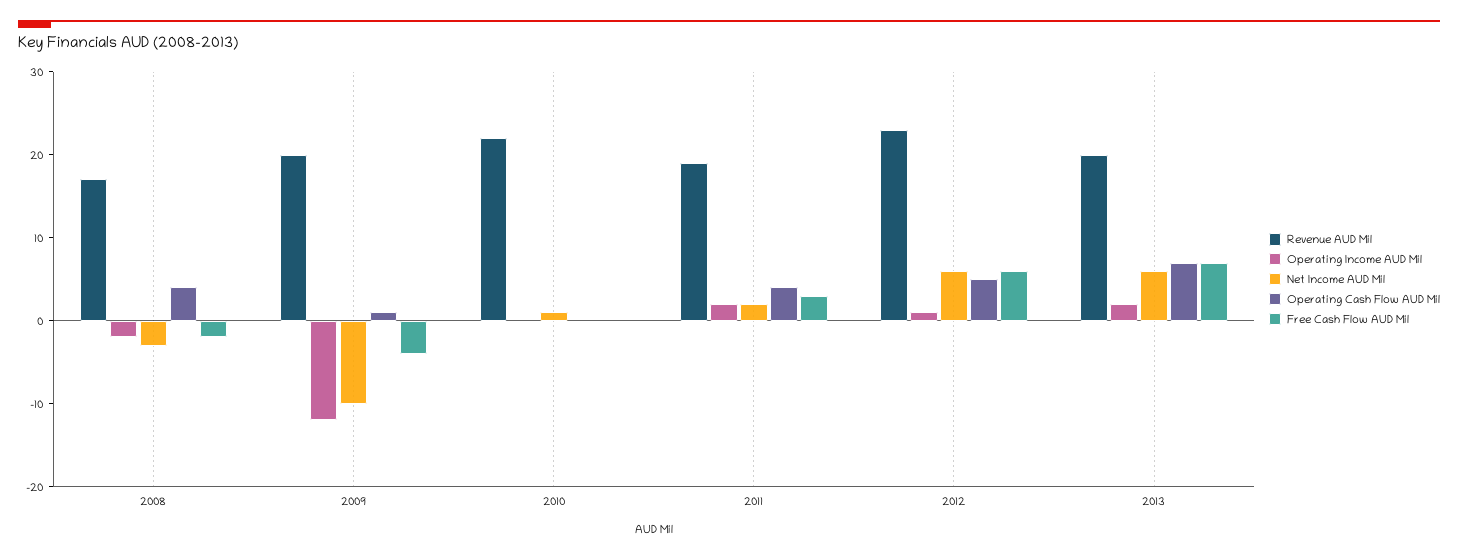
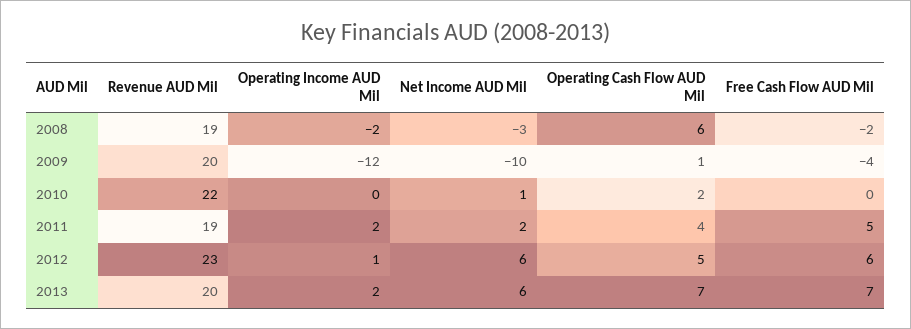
  {
    "Revenue AUD Mil": {
-     "2008": 17,
+     "2008": 19,
      "2009": 20,
      "2010": 22,
      "2011": 19,
      "2012": 23,
      "2013": 20
    },
    "Operating Income AUD Mil": {
      "2008": -2,
      "2009": -12,
      "2010": 0,
      "2011": 2,
      "2012": 1,
      "2013": 2
    },
    "Net Income AUD Mil": {
      "2008": -3,
      "2009": -10,
      "2010": 1,
      "2011": 2,
      "2012": 6,
      "2013": 6
    },
    "Operating Cash Flow AUD Mil": {
-     "2008": 4,
+     "2008": 6,
      "2009": 1,
-     "2010": 0,
+     "2010": 2,
      "2011": 4,
      "2012": 5,
      "2013": 7
    },
    "Free Cash Flow AUD Mil": {
      "2008": -2,
      "2009": -4,
      "2010": 0,
-     "2011": 3,
+     "2011": 5,
      "2012": 6,
      "2013": 7
    }
  }

